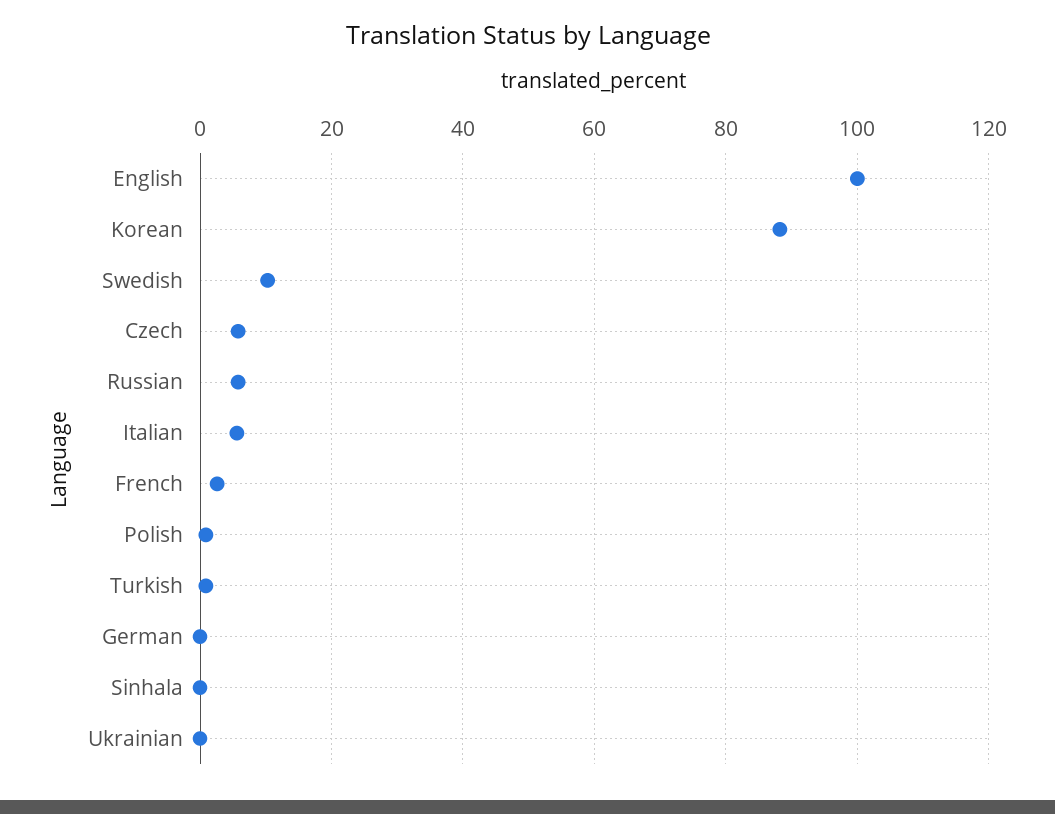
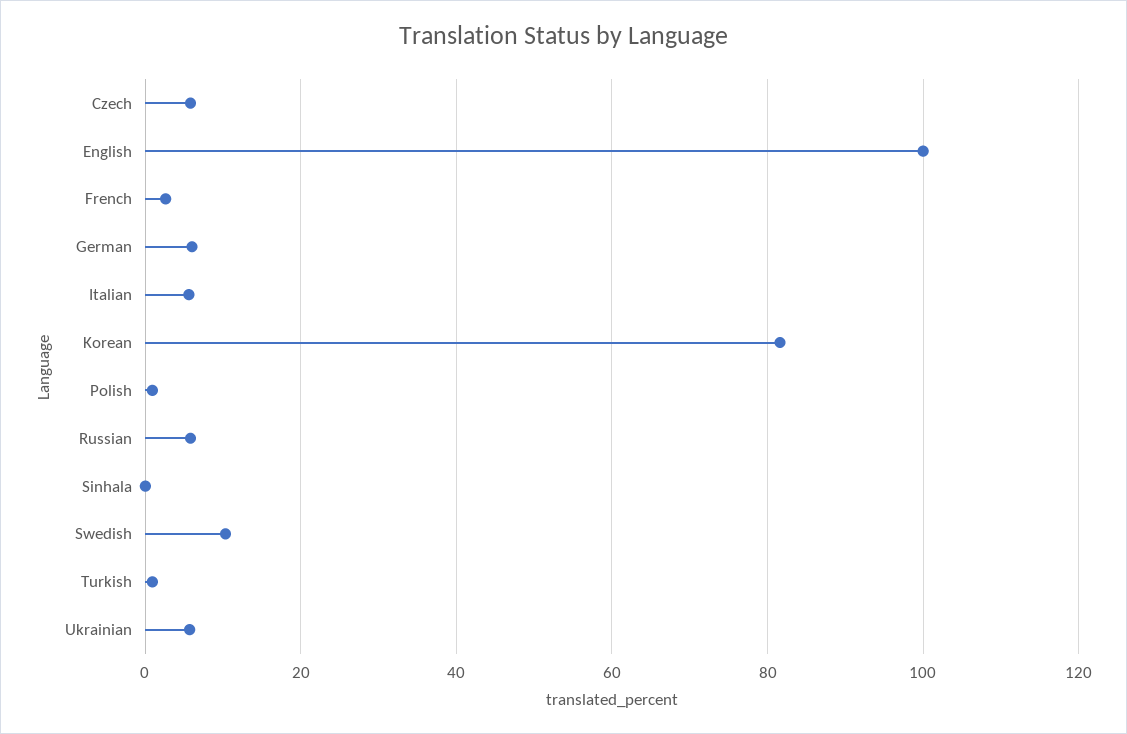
  {
    "English": 100,
-   "Korean": 88,
+   "Korean": 82,
    "Swedish": 10,
    "Czech": 6,
    "Russian": 6,
    "Italian": 6,
    "French": 2,
    "Polish": 0,
    "Turkish": 0,
-   "German": 0,
+   "German": 6,
    "Sinhala": 0,
-   "Ukrainian": 0
+   "Ukrainian": 6
  }

